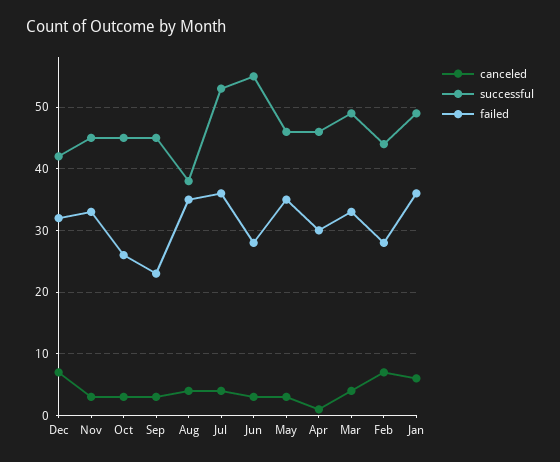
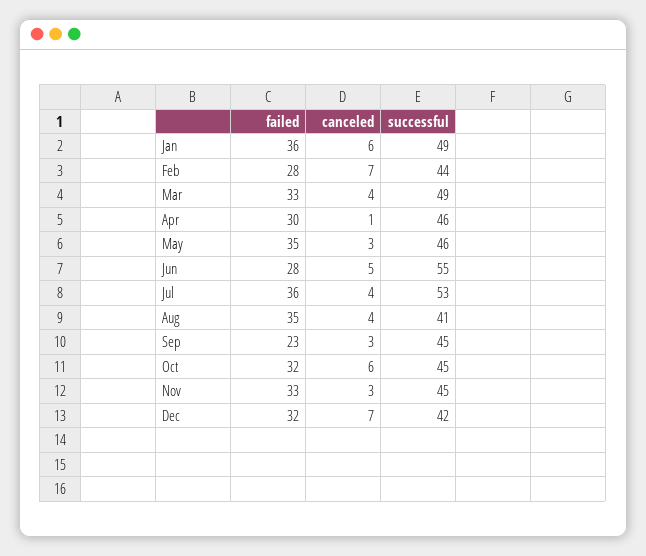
  {
    "canceled": {
      "Dec": 7,
      "Nov": 3,
-     "Oct": 3,
+     "Oct": 6,
      "Sep": 3,
      "Aug": 4,
      "Jul": 4,
-     "Jun": 3,
+     "Jun": 5,
      "May": 3,
      "Apr": 1,
      "Mar": 4,
      "Feb": 7,
      "Jan": 6
    },
    "successful": {
      "Dec": 42,
      "Nov": 45,
      "Oct": 45,
      "Sep": 45,
-     "Aug": 38,
+     "Aug": 41,
      "Jul": 53,
      "Jun": 55,
      "May": 46,
      "Apr": 46,
      "Mar": 49,
      "Feb": 44,
      "Jan": 49
    },
    "failed": {
      "Dec": 32,
      "Nov": 33,
-     "Oct": 26,
+     "Oct": 32,
      "Sep": 23,
      "Aug": 35,
      "Jul": 36,
      "Jun": 28,
      "May": 35,
      "Apr": 30,
      "Mar": 33,
      "Feb": 28,
      "Jan": 36
    }
  }

